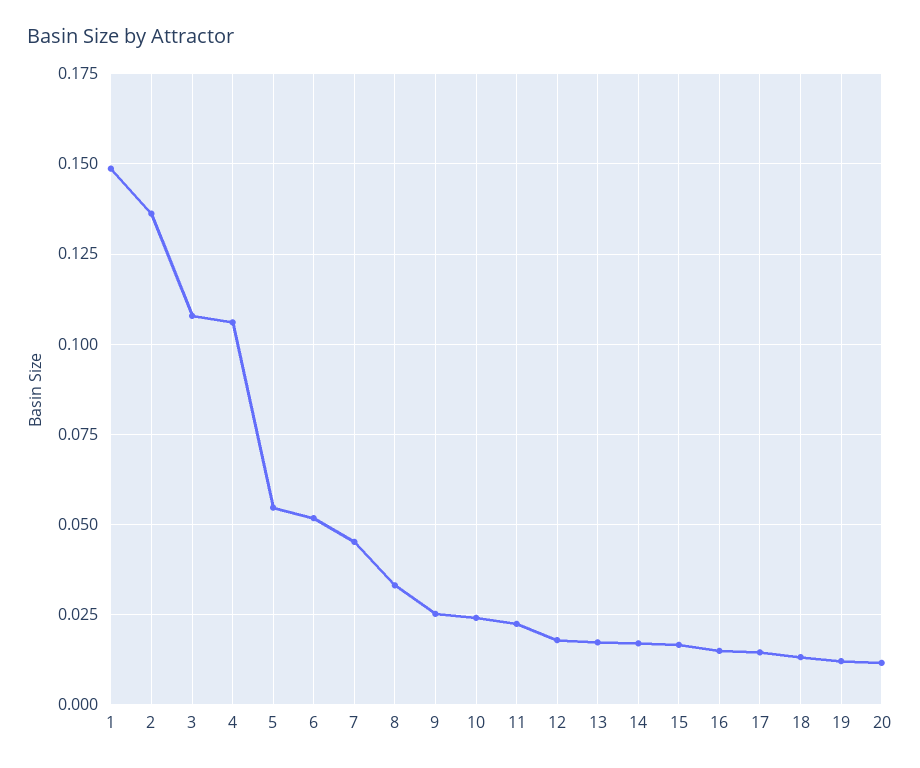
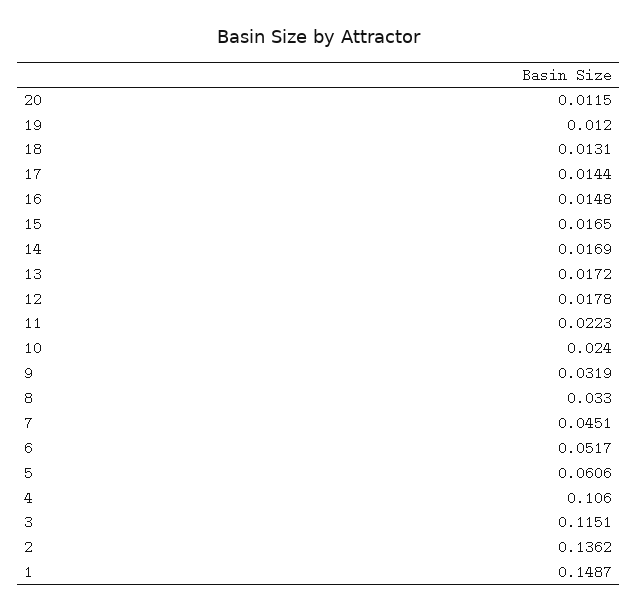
  {
    "1": 0.1487,
    "2": 0.1362,
-   "3": 0.1075,
+   "3": 0.1151,
    "4": 0.106,
-   "5": 0.055,
+   "5": 0.0606,
    "6": 0.0517,
    "7": 0.0451,
    "8": 0.033,
-   "9": 0.025,
+   "9": 0.0319,
    "10": 0.024,
    "11": 0.0223,
    "12": 0.0178,
    "13": 0.0172,
    "14": 0.0169,
    "15": 0.0165,
    "16": 0.0148,
    "17": 0.0144,
    "18": 0.0131,
    "19": 0.012,
    "20": 0.0115
  }

